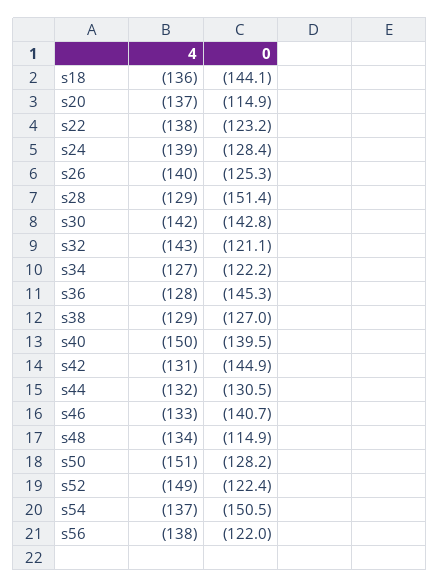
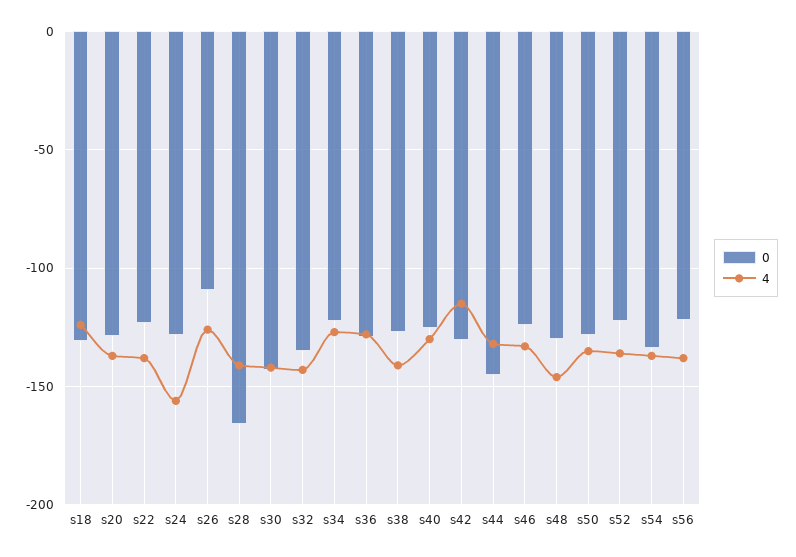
  {
    "4": {
-     "s18": -136,
+     "s18": -125,
      "s20": -137,
      "s22": -138,
-     "s24": -139,
+     "s24": -155,
-     "s26": -140,
+     "s26": -125,
-     "s28": -129,
+     "s28": -140,
      "s30": -142,
      "s32": -143,
      "s34": -127,
      "s36": -128,
-     "s38": -129,
+     "s38": -140,
-     "s40": -150,
+     "s40": -130,
-     "s42": -131,
+     "s42": -115,
      "s44": -132,
      "s46": -133,
-     "s48": -134,
+     "s48": -145,
-     "s50": -151,
+     "s50": -135,
-     "s52": -149,
+     "s52": -135,
      "s54": -137,
      "s56": -138
    },
    "0": {
-     "s18": -144.1,
+     "s18": -130,
-     "s20": -114.9,
+     "s20": -130,
      "s22": -123.2,
      "s24": -128.4,
-     "s26": -125.3,
+     "s26": -110,
-     "s28": -151.4,
+     "s28": -165,
      "s30": -142.8,
-     "s32": -121.1,
+     "s32": -135,
      "s34": -122.2,
-     "s36": -145.3,
+     "s36": -130,
      "s38": -127,
-     "s40": -139.5,
+     "s40": -125,
-     "s42": -144.9,
+     "s42": -130,
-     "s44": -130.5,
+     "s44": -145,
-     "s46": -140.7,
+     "s46": -125,
-     "s48": -114.9,
+     "s48": -130,
      "s50": -128.2,
      "s52": -122.4,
-     "s54": -150.5,
+     "s54": -135,
      "s56": -122
    }
  }

